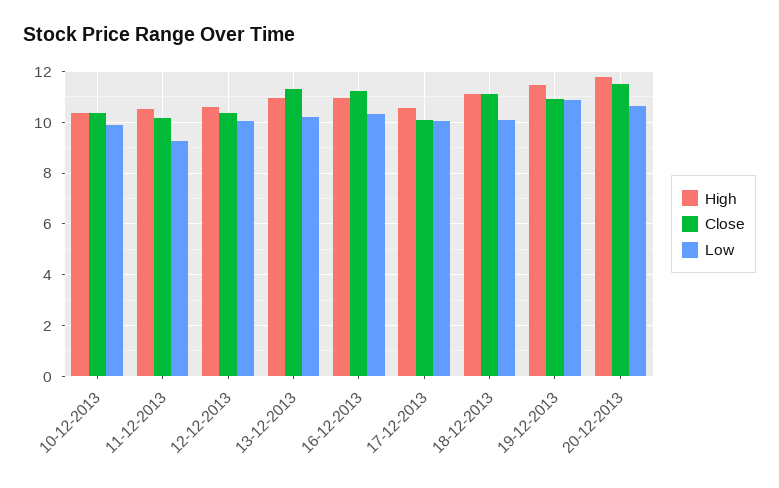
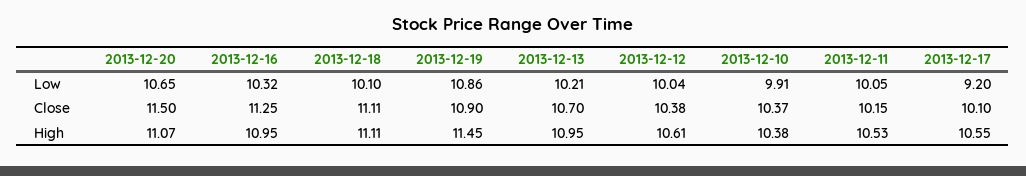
  {
    "High": {
      "10-12-2013": 10.38,
      "11-12-2013": 10.53,
      "12-12-2013": 10.61,
      "13-12-2013": 10.95,
      "16-12-2013": 10.95,
      "17-12-2013": 10.55,
      "18-12-2013": 11.11,
      "19-12-2013": 11.45,
-     "20-12-2013": 11.75
+     "20-12-2013": 11.07
    },
    "Close": {
      "10-12-2013": 10.37,
      "11-12-2013": 10.15,
      "12-12-2013": 10.38,
-     "13-12-2013": 11.25,
+     "13-12-2013": 10.7,
      "16-12-2013": 11.25,
      "17-12-2013": 10.1,
      "18-12-2013": 11.11,
      "19-12-2013": 10.9,
      "20-12-2013": 11.5
    },
    "Low": {
      "10-12-2013": 9.91,
-     "11-12-2013": 9.25,
+     "11-12-2013": 10.05,
      "12-12-2013": 10.04,
      "13-12-2013": 10.21,
      "16-12-2013": 10.32,
-     "17-12-2013": 10,
+     "17-12-2013": 9.2,
      "18-12-2013": 10.1,
      "19-12-2013": 10.86,
      "20-12-2013": 10.65
    }
  }

